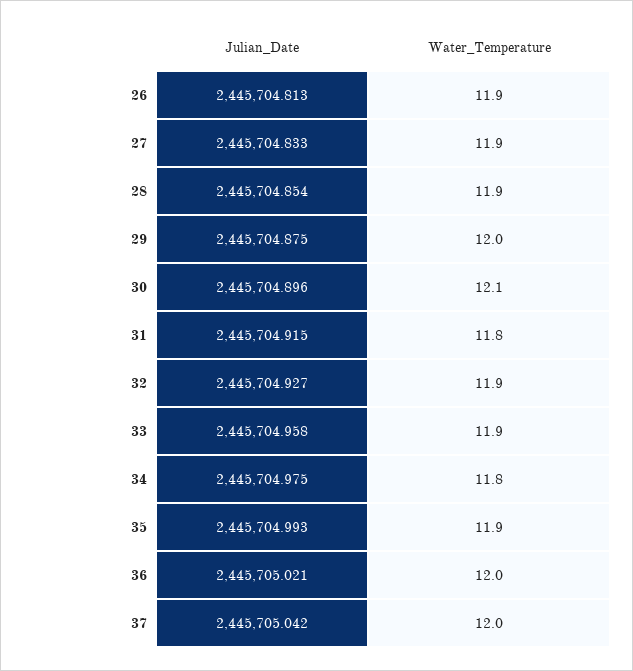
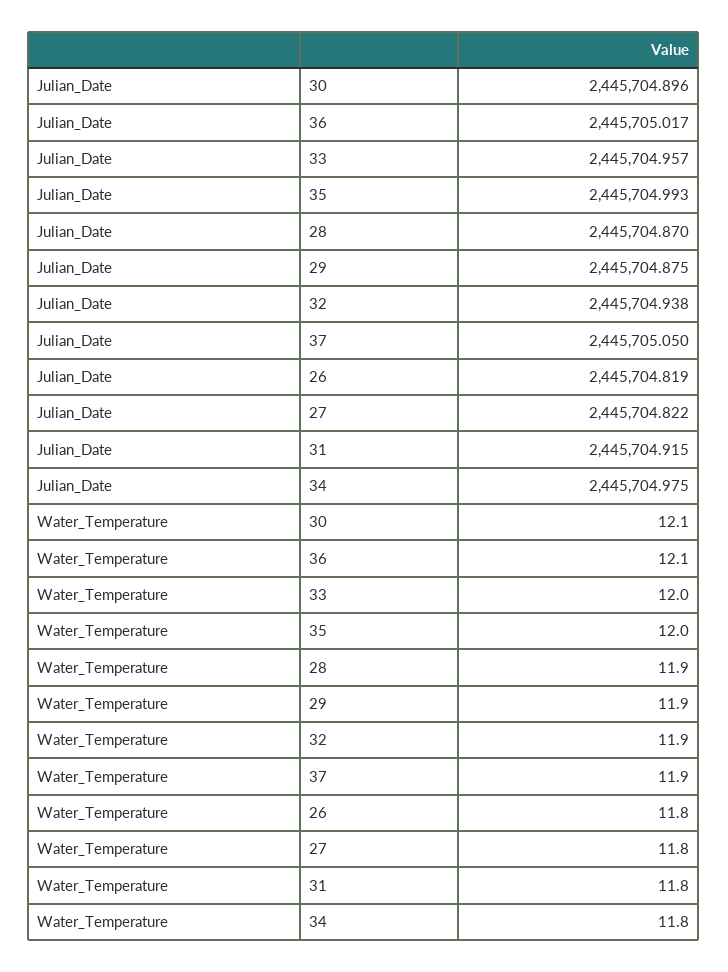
  {
    "Julian_Date": {
-     "26": 2445704.813,
+     "26": 2445704.819,
-     "27": 2445704.833,
+     "27": 2445704.822,
-     "28": 2445704.854,
+     "28": 2445704.87,
      "29": 2445704.875,
      "30": 2445704.896,
      "31": 2445704.915,
-     "32": 2445704.927,
+     "32": 2445704.938,
-     "33": 2445704.958,
+     "33": 2445704.957,
      "34": 2445704.975,
      "35": 2445704.993,
-     "36": 2445705.021,
+     "36": 2445705.017,
-     "37": 2445705.042
+     "37": 2445705.05
    },
    "Water_Temperature": {
-     "26": 11.9,
+     "26": 11.8,
-     "27": 11.9,
+     "27": 11.8,
      "28": 11.9,
-     "29": 12,
+     "29": 11.9,
      "30": 12.1,
      "31": 11.8,
      "32": 11.9,
-     "33": 11.9,
+     "33": 12,
      "34": 11.8,
-     "35": 11.9,
+     "35": 12,
-     "36": 12,
+     "36": 12.1,
-     "37": 12
+     "37": 11.9
    }
  }

